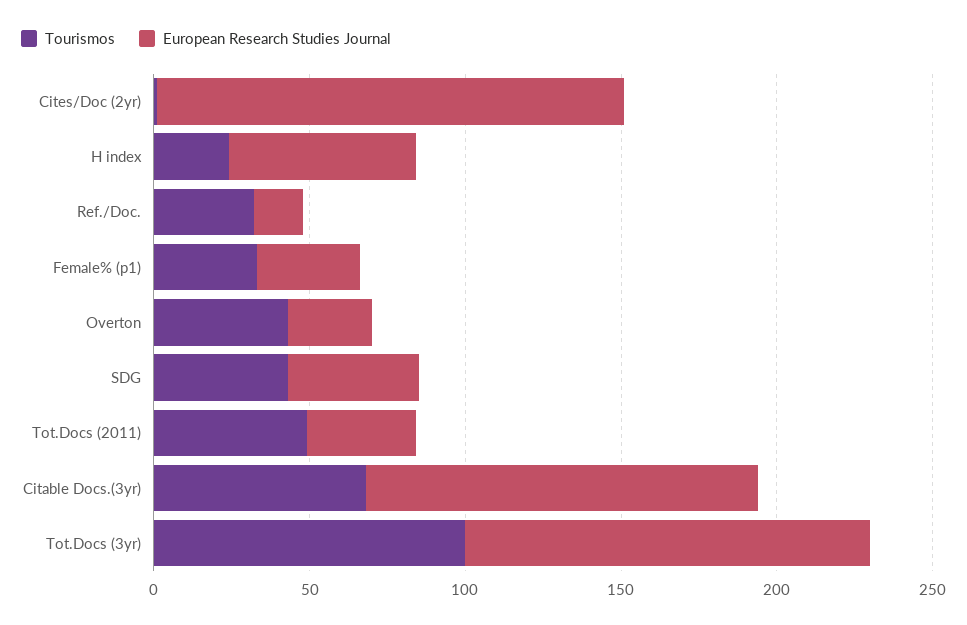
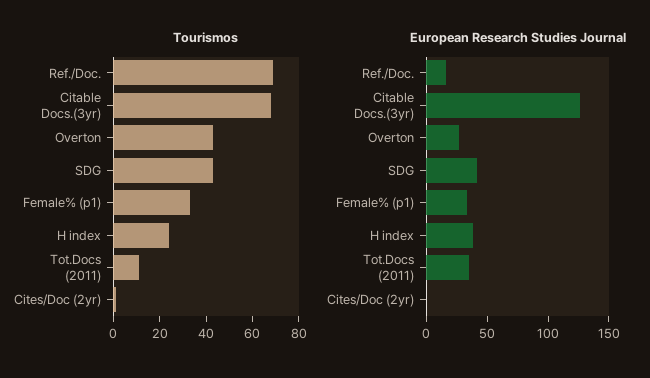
  {
    "Tourismos": {
      "Cites/Doc (2yr)": 0,
      "H index": 25,
-     "Ref./Doc.": 30,
+     "Ref./Doc.": 70,
      "Female% (p1)": 35,
      "Overton": 45,
      "SDG": 45,
-     "Tot.Docs (2011)": 50,
+     "Tot.Docs (2011)": 10,
-     "Citable Docs.(3yr)": 70,
+     "Citable Docs.(3yr)": 70
-     "Tot.Docs (3yr)": 100
    },
    "European Research Studies Journal": {
-     "Cites/Doc (2yr)": 150,
+     "Cites/Doc (2yr)": 0,
-     "H index": 60,
+     "H index": 40,
      "Ref./Doc.": 20,
      "Female% (p1)": 30,
      "Overton": 30,
      "SDG": 40,
      "Tot.Docs (2011)": 40,
-     "Citable Docs.(3yr)": 130,
+     "Citable Docs.(3yr)": 130
-     "Tot.Docs (3yr)": 130
    }
  }

